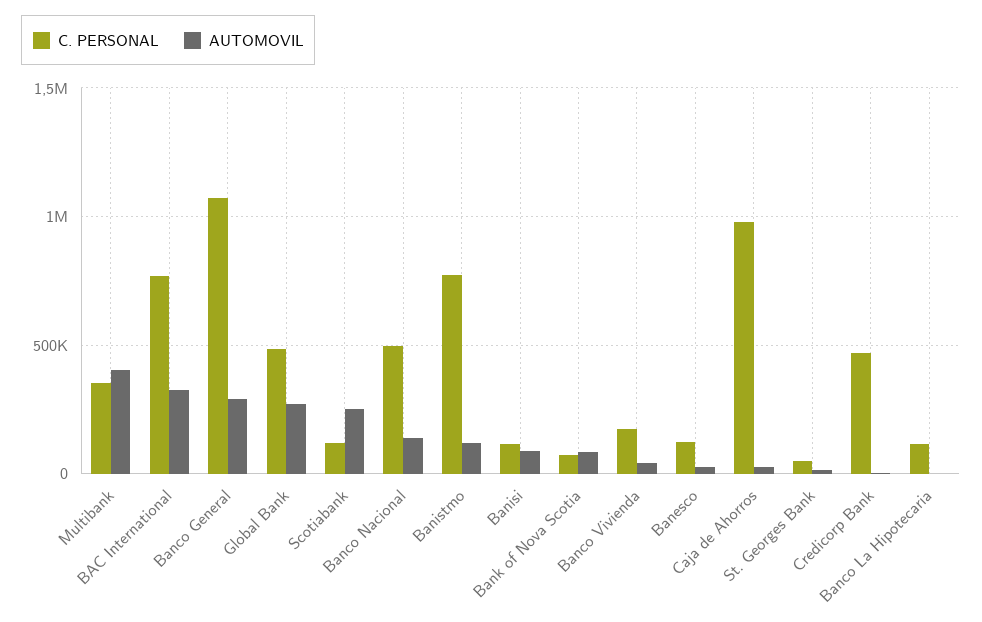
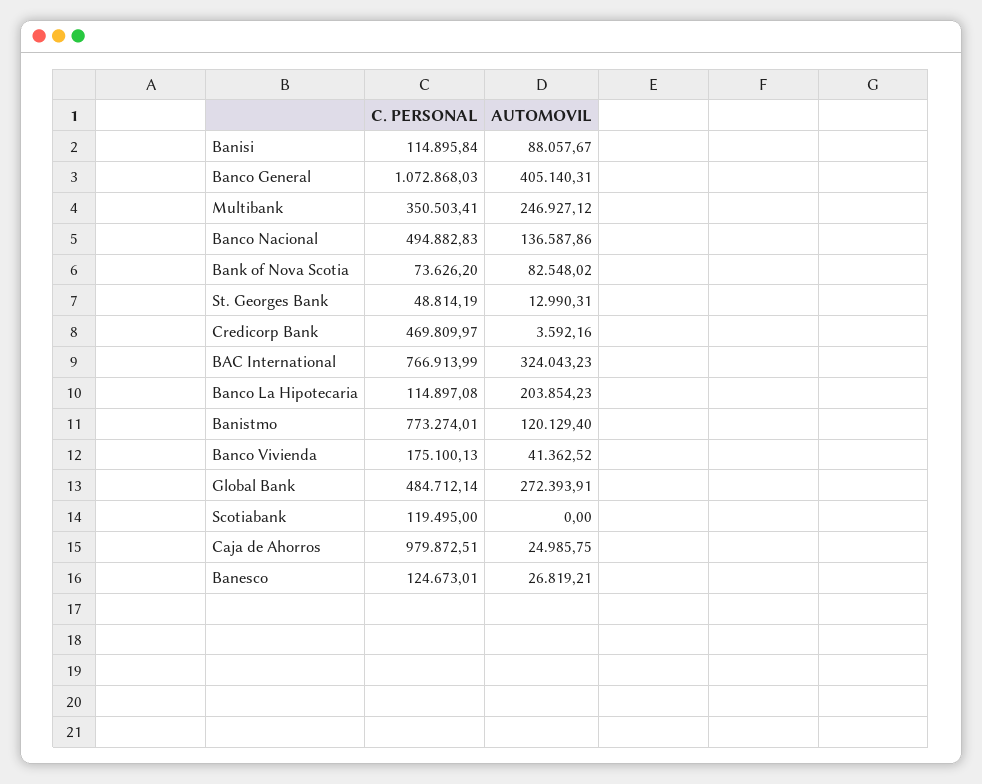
  {
    "C. PERSONAL": {
      "Multibank": 350503.41,
      "BAC International": 766913.99,
      "Banco General": 1072868.03,
      "Global Bank": 484712.14,
      "Scotiabank": 119495,
      "Banco Nacional": 494882.83,
      "Banistmo": 773274.01,
      "Banisi": 114895.84,
      "Bank of Nova Scotia": 73626.2,
      "Banco Vivienda": 175100.13,
      "Banesco": 124673.01,
      "Caja de Ahorros": 979872.51,
      "St. Georges Bank": 48814.19,
      "Credicorp Bank": 469809.97,
      "Banco La Hipotecaria": 114897.08
    },
    "AUTOMOVIL": {
-     "Multibank": 400000,
+     "Multibank": 246927.12,
      "BAC International": 324043.23,
-     "Banco General": 300000,
+     "Banco General": 405140.31,
      "Global Bank": 272393.91,
-     "Scotiabank": 250000,
+     "Scotiabank": 0,
      "Banco Nacional": 136587.86,
      "Banistmo": 120129.4,
      "Banisi": 88057.67,
      "Bank of Nova Scotia": 82548.02,
      "Banco Vivienda": 41362.52,
      "Banesco": 26819.21,
      "Caja de Ahorros": 24985.75,
      "St. Georges Bank": 12990.31,
      "Credicorp Bank": 3592.16,
-     "Banco La Hipotecaria": 0
+     "Banco La Hipotecaria": 203854.23
    }
  }

